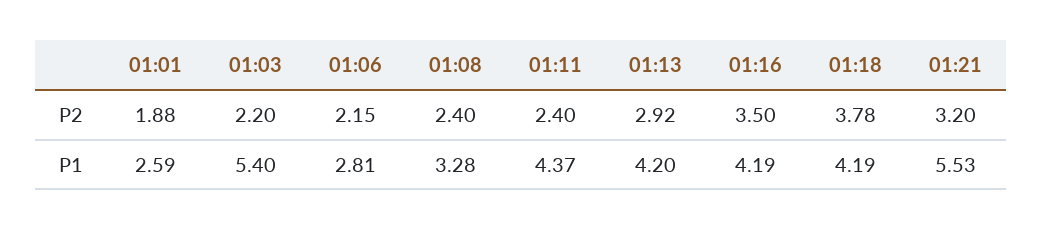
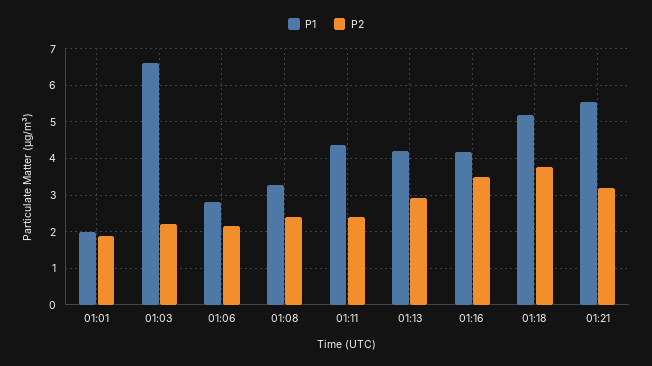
  {
    "P2": {
      "01:01": 1.88,
      "01:03": 2.2,
      "01:06": 2.15,
      "01:08": 2.4,
      "01:11": 2.4,
      "01:13": 2.92,
      "01:16": 3.5,
      "01:18": 3.78,
      "01:21": 3.2
    },
    "P1": {
-     "01:01": 2.59,
+     "01:01": 2,
-     "01:03": 5.4,
+     "01:03": 6.6,
      "01:06": 2.81,
      "01:08": 3.28,
      "01:11": 4.37,
      "01:13": 4.2,
      "01:16": 4.19,
-     "01:18": 4.19,
+     "01:18": 5.2,
      "01:21": 5.53
    }
  }

